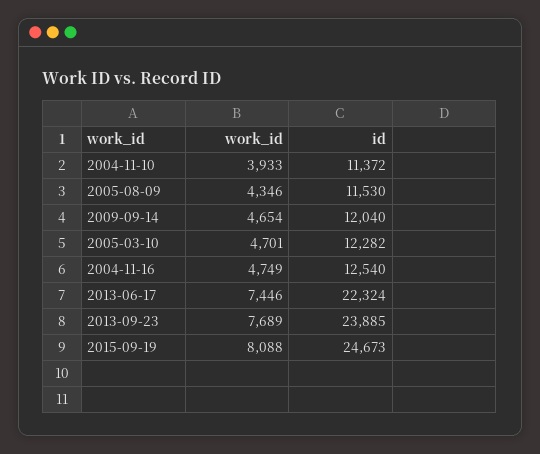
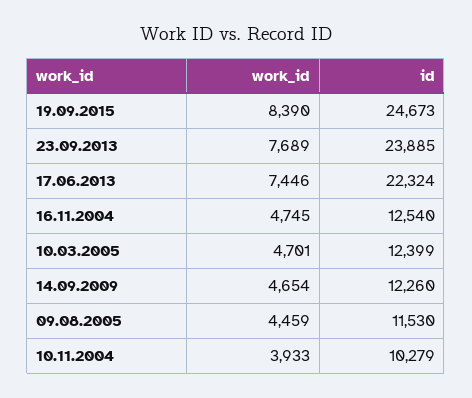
  {
    "work_id": {
      "2004-11-10": 3933,
-     "2005-08-09": 4346,
+     "2005-08-09": 4459,
      "2009-09-14": 4654,
      "2005-03-10": 4701,
-     "2004-11-16": 4749,
+     "2004-11-16": 4745,
      "2013-06-17": 7446,
      "2013-09-23": 7689,
-     "2015-09-19": 8088
+     "2015-09-19": 8390
    },
    "id": {
-     "2004-11-10": 11372,
+     "2004-11-10": 10279,
      "2005-08-09": 11530,
-     "2009-09-14": 12040,
+     "2009-09-14": 12260,
-     "2005-03-10": 12282,
+     "2005-03-10": 12399,
      "2004-11-16": 12540,
      "2013-06-17": 22324,
      "2013-09-23": 23885,
      "2015-09-19": 24673
    }
  }

